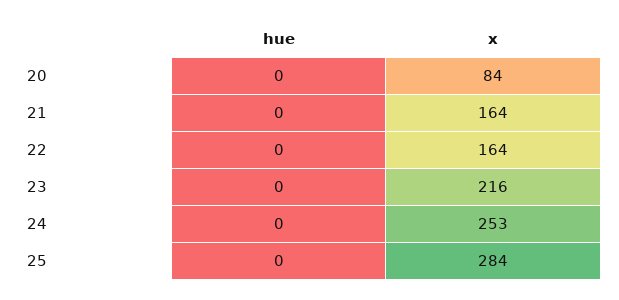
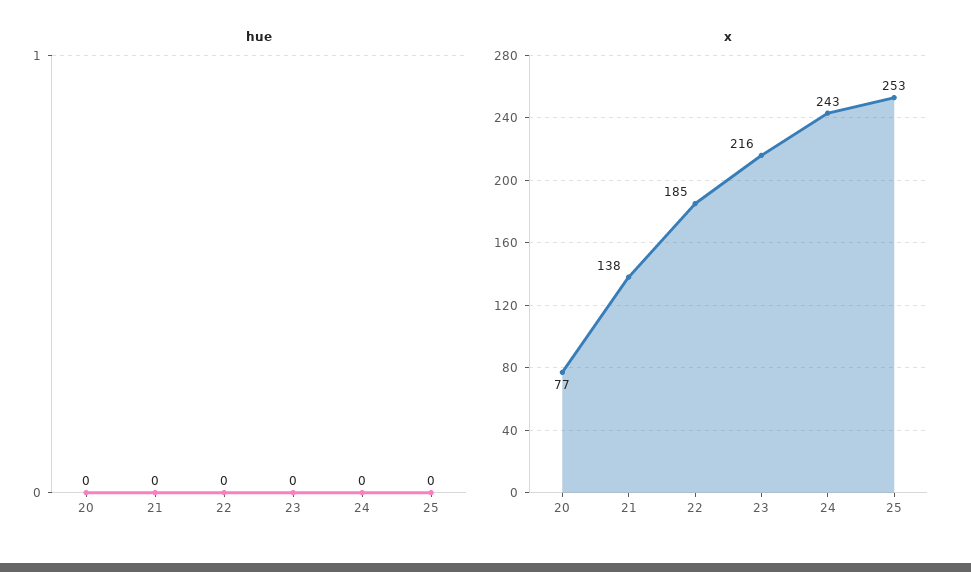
  {
    "hue": {
      "20": 0,
      "21": 0,
      "22": 0,
      "23": 0,
      "24": 0,
      "25": 0
    },
    "x": {
-     "20": 84,
+     "20": 77,
-     "21": 164,
+     "21": 138,
-     "22": 164,
+     "22": 185,
      "23": 216,
-     "24": 253,
+     "24": 243,
-     "25": 284
+     "25": 253
    }
  }

